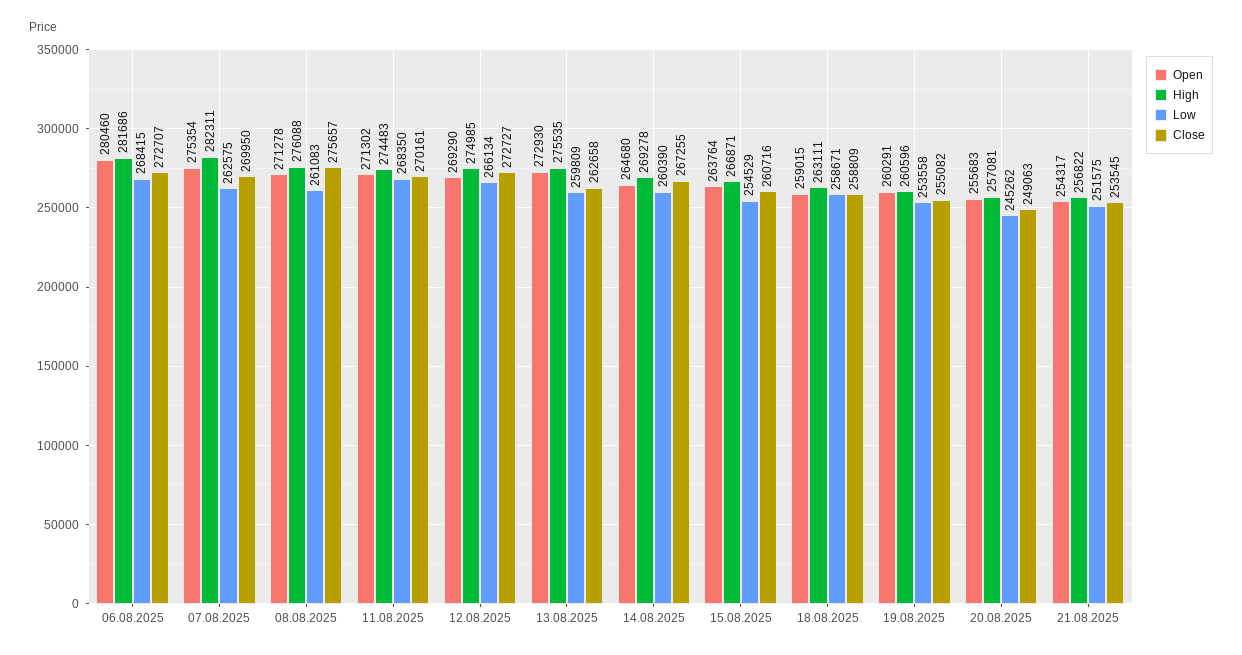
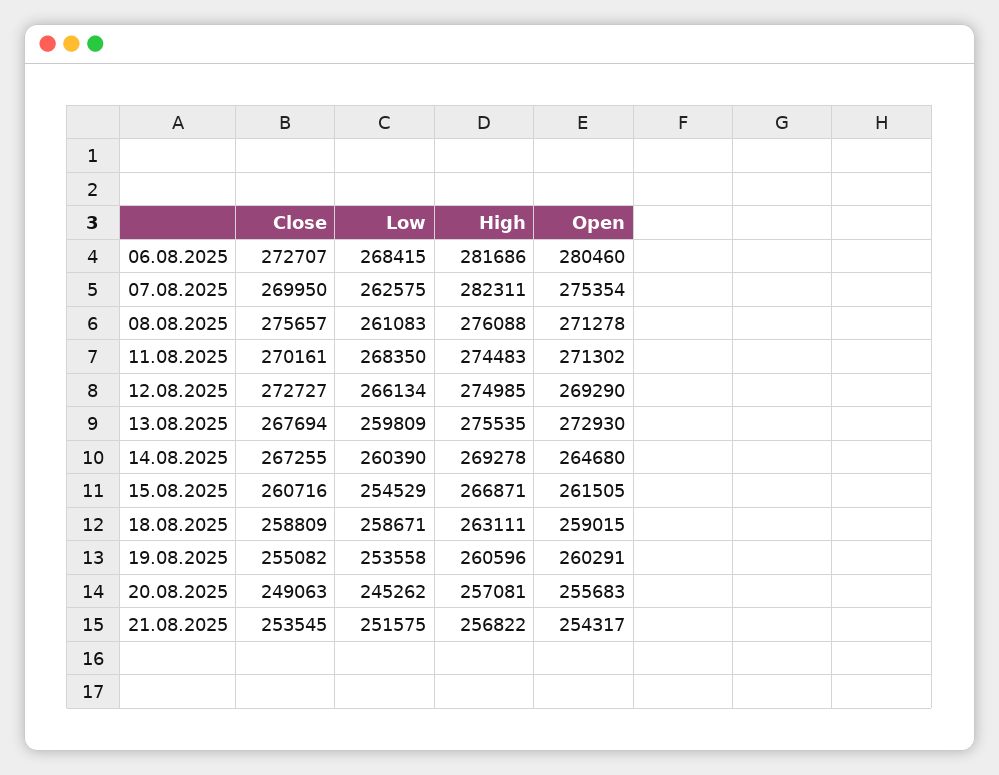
  {
    "Open": {
      "06.08.2025": 280460,
      "07.08.2025": 275354,
      "08.08.2025": 271278,
      "11.08.2025": 271302,
      "12.08.2025": 269290,
      "13.08.2025": 272930,
      "14.08.2025": 264680,
-     "15.08.2025": 263764,
+     "15.08.2025": 261505,
      "18.08.2025": 259015,
      "19.08.2025": 260291,
      "20.08.2025": 255683,
      "21.08.2025": 254317
    },
    "High": {
      "06.08.2025": 281686,
      "07.08.2025": 282311,
      "08.08.2025": 276088,
      "11.08.2025": 274483,
      "12.08.2025": 274985,
      "13.08.2025": 275535,
      "14.08.2025": 269278,
      "15.08.2025": 266871,
      "18.08.2025": 263111,
      "19.08.2025": 260596,
      "20.08.2025": 257081,
      "21.08.2025": 256822
    },
    "Low": {
      "06.08.2025": 268415,
      "07.08.2025": 262575,
      "08.08.2025": 261083,
      "11.08.2025": 268350,
      "12.08.2025": 266134,
      "13.08.2025": 259809,
      "14.08.2025": 260390,
      "15.08.2025": 254529,
      "18.08.2025": 258671,
      "19.08.2025": 253558,
      "20.08.2025": 245262,
      "21.08.2025": 251575
    },
    "Close": {
      "06.08.2025": 272707,
      "07.08.2025": 269950,
      "08.08.2025": 275657,
      "11.08.2025": 270161,
      "12.08.2025": 272727,
-     "13.08.2025": 262658,
+     "13.08.2025": 267694,
      "14.08.2025": 267255,
      "15.08.2025": 260716,
      "18.08.2025": 258809,
      "19.08.2025": 255082,
      "20.08.2025": 249063,
      "21.08.2025": 253545
    }
  }

